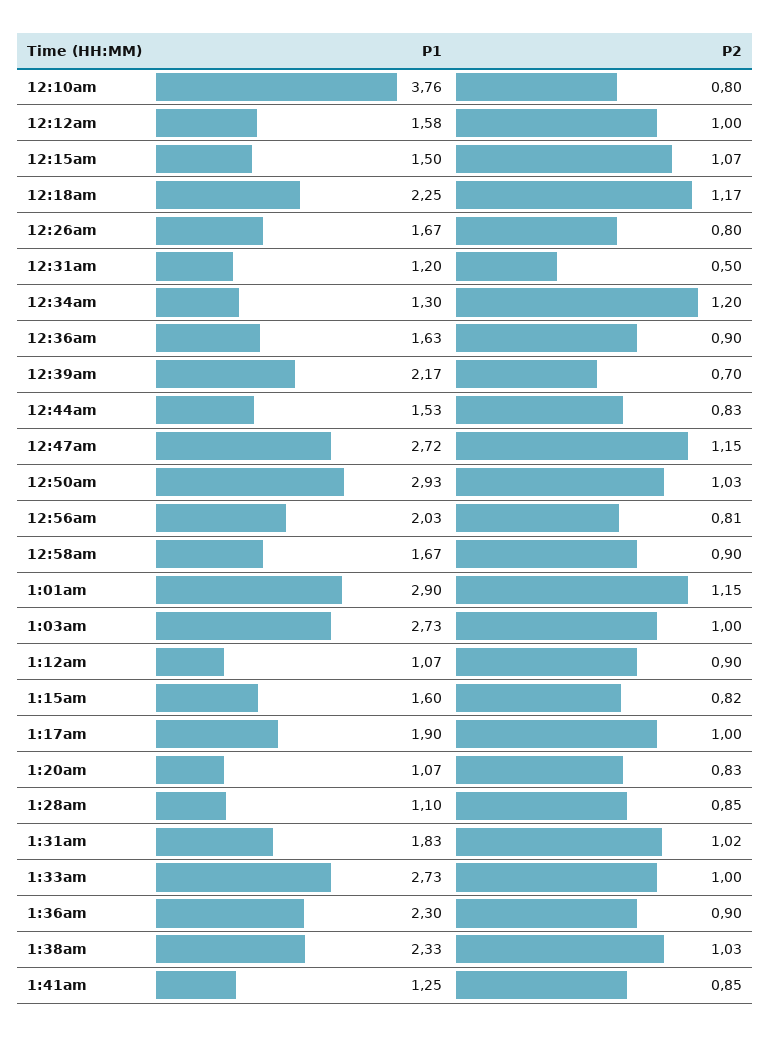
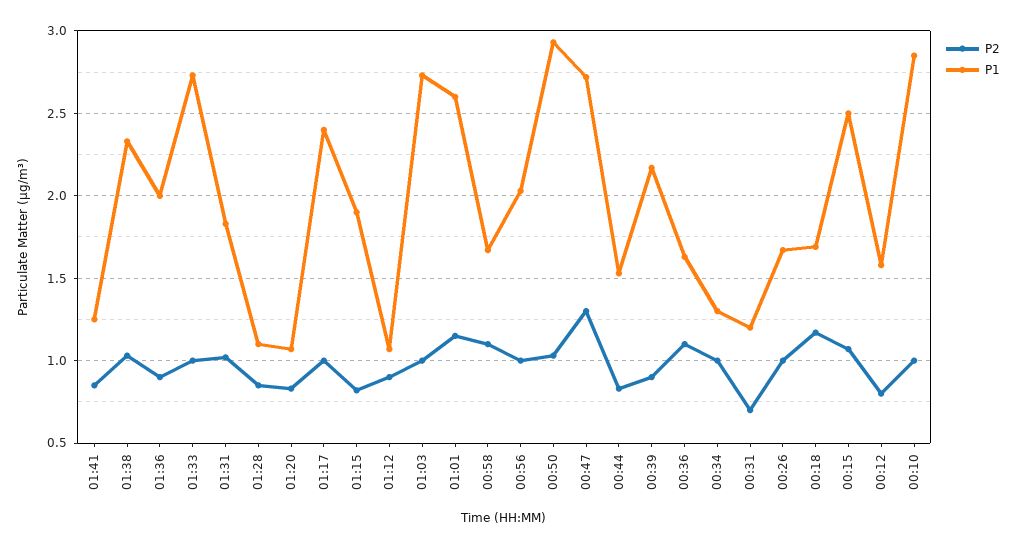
  {
    "P1": {
-     "12:10am": 3.76,
+     "12:10am": 2.85,
      "12:12am": 1.58,
-     "12:15am": 1.5,
+     "12:15am": 2.5,
-     "12:18am": 2.25,
+     "12:18am": 1.7,
      "12:26am": 1.67,
      "12:31am": 1.2,
      "12:34am": 1.3,
      "12:36am": 1.63,
      "12:39am": 2.17,
      "12:44am": 1.53,
      "12:47am": 2.72,
      "12:50am": 2.93,
      "12:56am": 2.03,
      "12:58am": 1.67,
-     "1:01am": 2.9,
+     "1:01am": 2.6,
      "1:03am": 2.73,
      "1:12am": 1.07,
-     "1:15am": 1.6,
+     "1:15am": 1.9,
-     "1:17am": 1.9,
+     "1:17am": 2.4,
      "1:20am": 1.07,
      "1:28am": 1.1,
      "1:31am": 1.83,
      "1:33am": 2.73,
-     "1:36am": 2.3,
+     "1:36am": 2,
      "1:38am": 2.33,
      "1:41am": 1.25
    },
    "P2": {
-     "12:10am": 0.8,
+     "12:10am": 1,
-     "12:12am": 1,
+     "12:12am": 0.8,
      "12:15am": 1.07,
      "12:18am": 1.17,
-     "12:26am": 0.8,
+     "12:26am": 1,
-     "12:31am": 0.5,
+     "12:31am": 0.7,
-     "12:34am": 1.2,
+     "12:34am": 1,
-     "12:36am": 0.9,
+     "12:36am": 1.1,
-     "12:39am": 0.7,
+     "12:39am": 0.9,
      "12:44am": 0.83,
-     "12:47am": 1.15,
+     "12:47am": 1.3,
      "12:50am": 1.03,
-     "12:56am": 0.81,
+     "12:56am": 1,
-     "12:58am": 0.9,
+     "12:58am": 1.1,
      "1:01am": 1.15,
      "1:03am": 1,
      "1:12am": 0.9,
      "1:15am": 0.82,
      "1:17am": 1,
      "1:20am": 0.83,
      "1:28am": 0.85,
      "1:31am": 1.02,
      "1:33am": 1,
      "1:36am": 0.9,
      "1:38am": 1.03,
      "1:41am": 0.85
    }
  }

